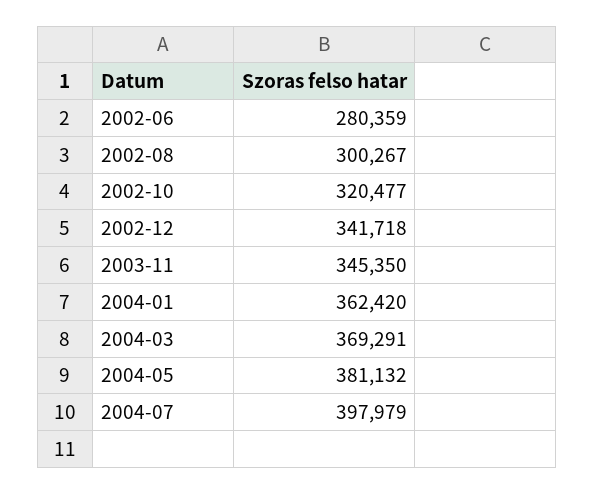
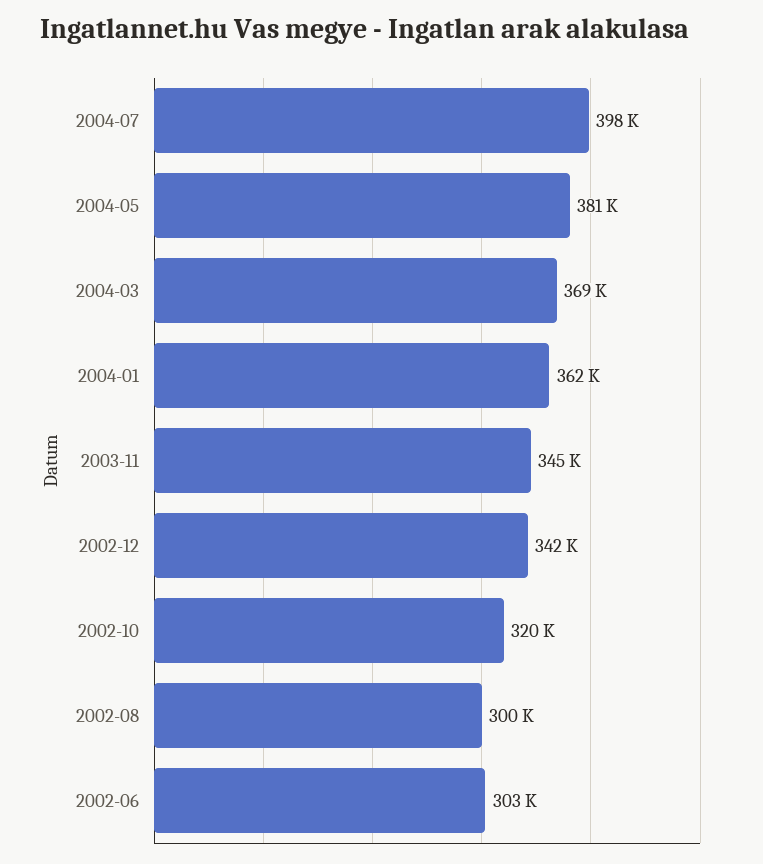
  {
-   "2002-06": 280359,
+   "2002-06": 303000,
    "2002-08": 300267,
    "2002-10": 320477,
    "2002-12": 341718,
    "2003-11": 345350,
    "2004-01": 362420,
    "2004-03": 369291,
    "2004-05": 381132,
    "2004-07": 397979
  }

